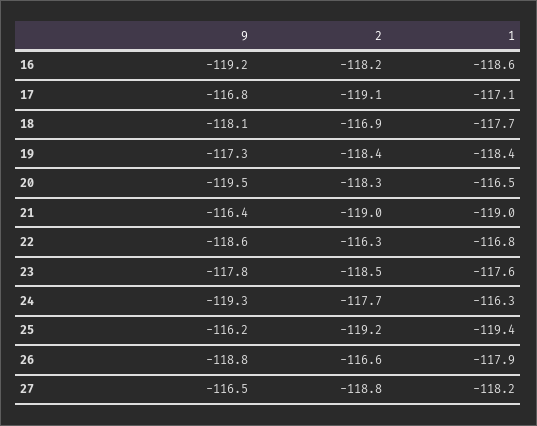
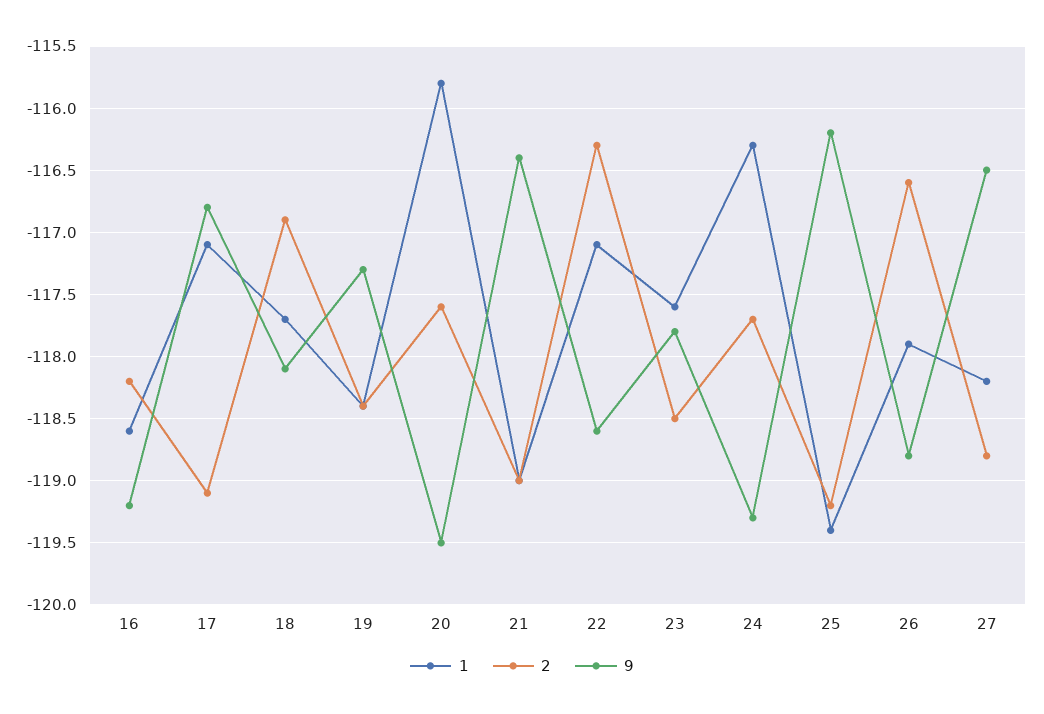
  {
    "9": {
      "16": -119.2,
      "17": -116.8,
      "18": -118.1,
      "19": -117.3,
      "20": -119.5,
      "21": -116.4,
      "22": -118.6,
      "23": -117.8,
      "24": -119.3,
      "25": -116.2,
      "26": -118.8,
      "27": -116.5
    },
    "2": {
      "16": -118.2,
      "17": -119.1,
      "18": -116.9,
      "19": -118.4,
-     "20": -118.3,
+     "20": -117.6,
      "21": -119,
      "22": -116.3,
      "23": -118.5,
      "24": -117.7,
      "25": -119.2,
      "26": -116.6,
      "27": -118.8
    },
    "1": {
      "16": -118.6,
      "17": -117.1,
      "18": -117.7,
      "19": -118.4,
-     "20": -116.5,
+     "20": -115.8,
      "21": -119,
-     "22": -116.8,
+     "22": -117.1,
      "23": -117.6,
      "24": -116.3,
      "25": -119.4,
      "26": -117.9,
      "27": -118.2
    }
  }

